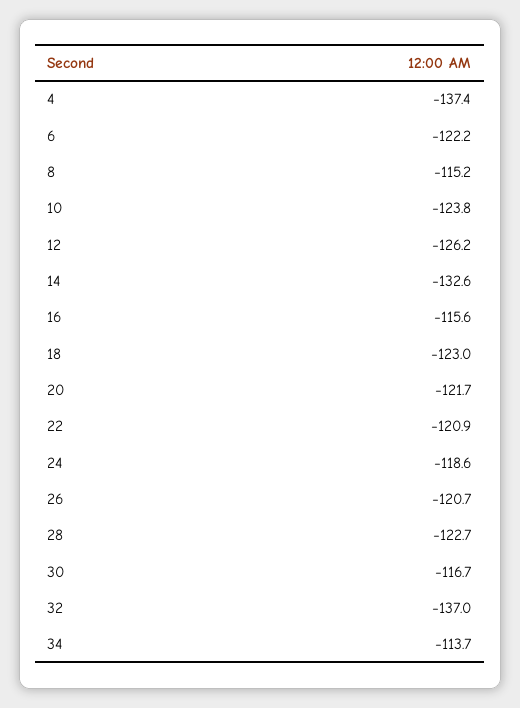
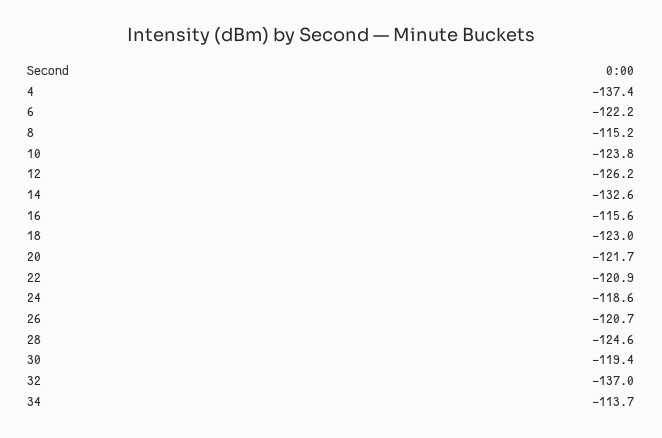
  {
    "4": -137.4,
    "6": -122.2,
    "8": -115.2,
    "10": -123.8,
    "12": -126.2,
    "14": -132.6,
    "16": -115.6,
    "18": -123,
    "20": -121.7,
    "22": -120.9,
    "24": -118.6,
    "26": -120.7,
-   "28": -122.7,
+   "28": -124.6,
-   "30": -116.7,
+   "30": -119.4,
    "32": -137,
    "34": -113.7
  }

